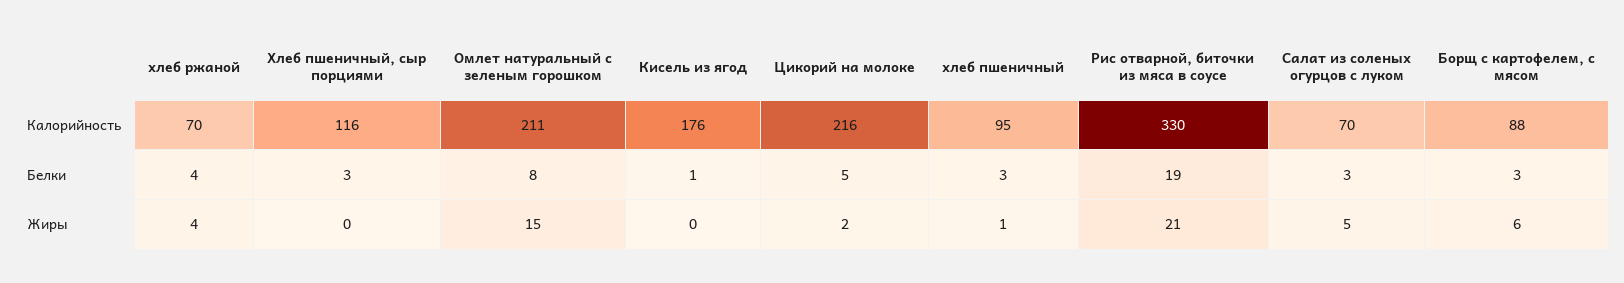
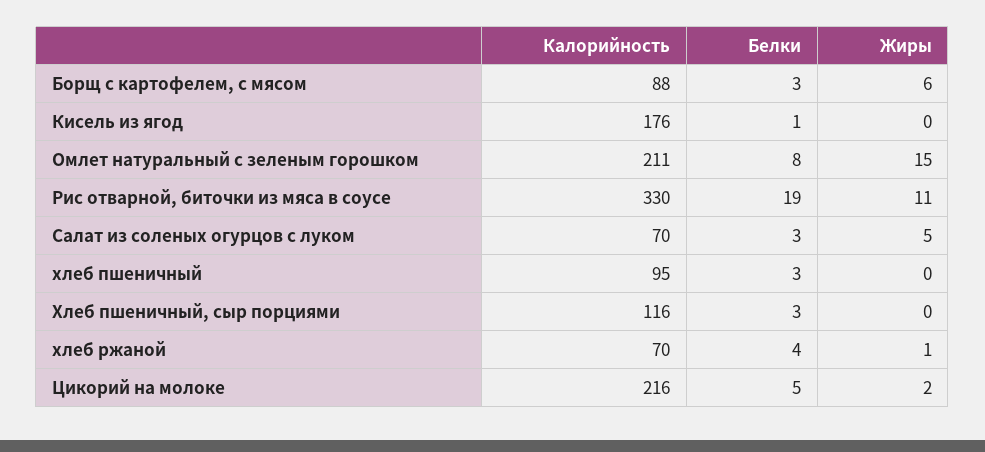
  {
    "хлеб ржаной": {
      "Калорийность": 70,
      "Белки": 4,
-     "Жиры": 4
+     "Жиры": 1
    },
    "Хлеб пшеничный, сыр порциями": {
      "Калорийность": 116,
      "Белки": 3,
      "Жиры": 0
    },
    "Омлет натуральный с зеленым горошком": {
      "Калорийность": 211,
      "Белки": 8,
      "Жиры": 15
    },
    "Кисель из ягод": {
      "Калорийность": 176,
      "Белки": 1,
      "Жиры": 0
    },
    "Цикорий на молоке": {
      "Калорийность": 216,
      "Белки": 5,
      "Жиры": 2
    },
    "хлеб пшеничный": {
      "Калорийность": 95,
      "Белки": 3,
-     "Жиры": 1
+     "Жиры": 0
    },
    "Рис отварной, биточки из мяса в соусе": {
      "Калорийность": 330,
      "Белки": 19,
-     "Жиры": 21
+     "Жиры": 11
    },
    "Салат из соленых огурцов с луком": {
      "Калорийность": 70,
      "Белки": 3,
      "Жиры": 5
    },
    "Борщ с картофелем, с мясом": {
      "Калорийность": 88,
      "Белки": 3,
      "Жиры": 6
    }
  }

